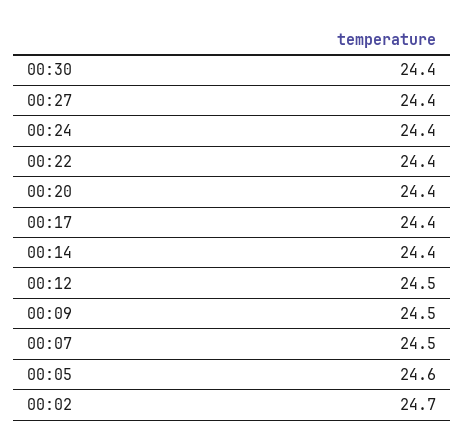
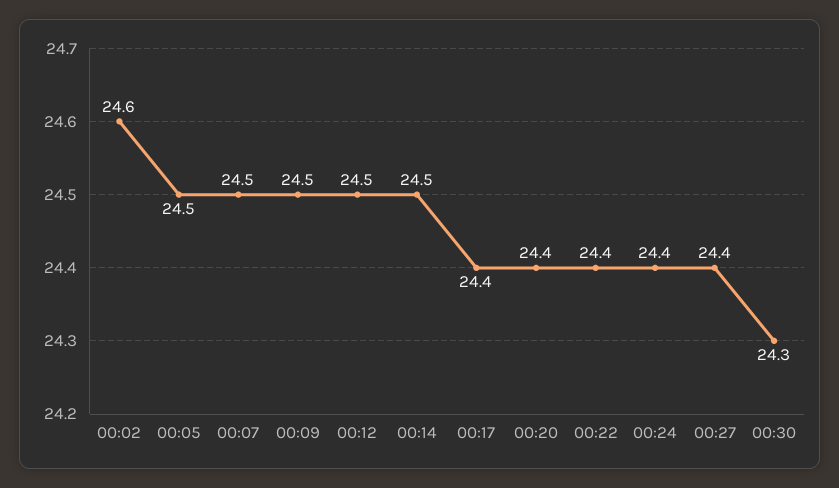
  {
-   "00:30": 24.4,
+   "00:30": 24.3,
    "00:27": 24.4,
    "00:24": 24.4,
    "00:22": 24.4,
    "00:20": 24.4,
    "00:17": 24.4,
-   "00:14": 24.4,
+   "00:14": 24.5,
    "00:12": 24.5,
    "00:09": 24.5,
    "00:07": 24.5,
-   "00:05": 24.6,
+   "00:05": 24.5,
-   "00:02": 24.7
+   "00:02": 24.6
  }

